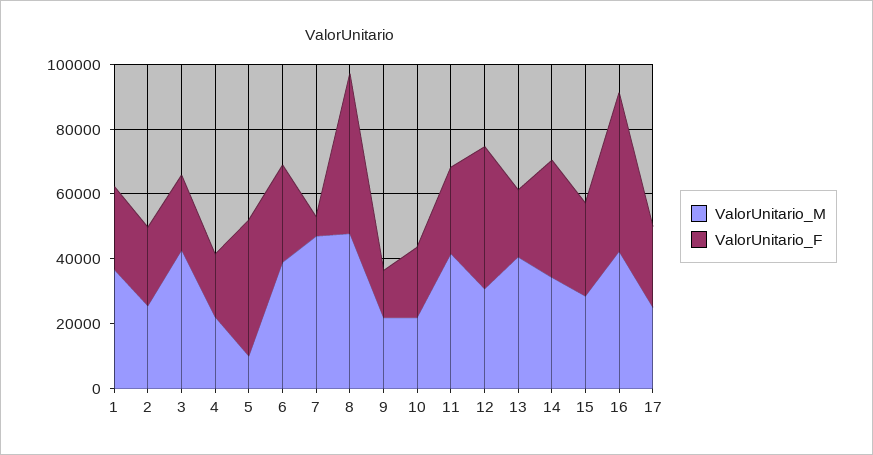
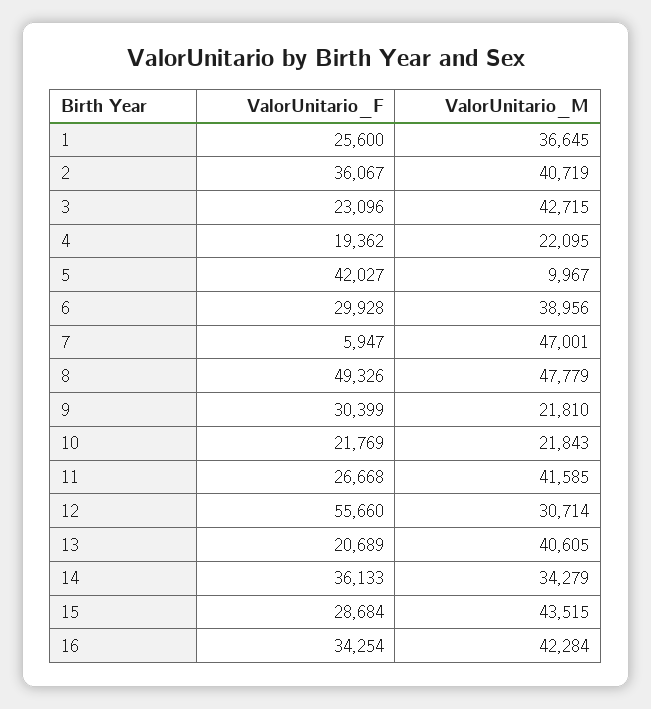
  {
    "ValorUnitario_M": {
      "1": 36645,
-     "2": 25000,
+     "2": 40719,
      "3": 42715,
      "4": 22095,
      "5": 9967,
      "6": 38956,
      "7": 47001,
      "8": 47779,
      "9": 21810,
      "10": 21843,
      "11": 41585,
      "12": 30714,
      "13": 40605,
      "14": 34279,
-     "15": 30000,
+     "15": 43515,
-     "16": 42284,
+     "16": 42284
-     "17": 25000
    },
    "ValorUnitario_F": {
      "1": 25600,
-     "2": 25000,
+     "2": 36067,
      "3": 23096,
      "4": 19362,
      "5": 42027,
      "6": 29928,
      "7": 5947,
      "8": 49326,
-     "9": 15000,
+     "9": 30399,
      "10": 21769,
      "11": 26668,
-     "12": 45000,
+     "12": 55660,
      "13": 20689,
      "14": 36133,
      "15": 28684,
-     "16": 50000,
+     "16": 34254
-     "17": 25000
    }
  }

